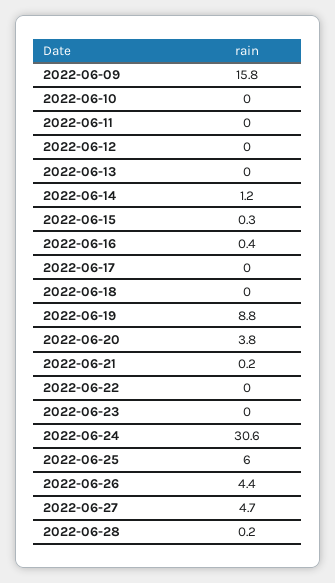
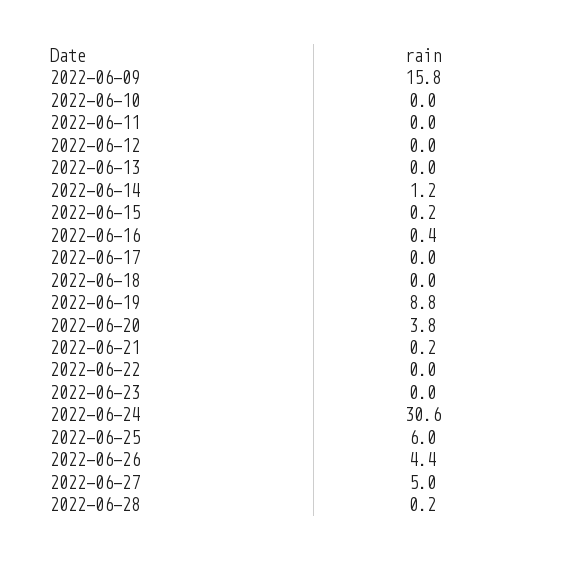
  {
    "2022-06-09": 15.8,
    "2022-06-10": 0,
    "2022-06-11": 0,
    "2022-06-12": 0,
    "2022-06-13": 0,
    "2022-06-14": 1.2,
-   "2022-06-15": 0.3,
+   "2022-06-15": 0.2,
    "2022-06-16": 0.4,
    "2022-06-17": 0,
    "2022-06-18": 0,
    "2022-06-19": 8.8,
    "2022-06-20": 3.8,
    "2022-06-21": 0.2,
    "2022-06-22": 0,
    "2022-06-23": 0,
    "2022-06-24": 30.6,
    "2022-06-25": 6,
    "2022-06-26": 4.4,
-   "2022-06-27": 4.7,
+   "2022-06-27": 5,
    "2022-06-28": 0.2
  }

